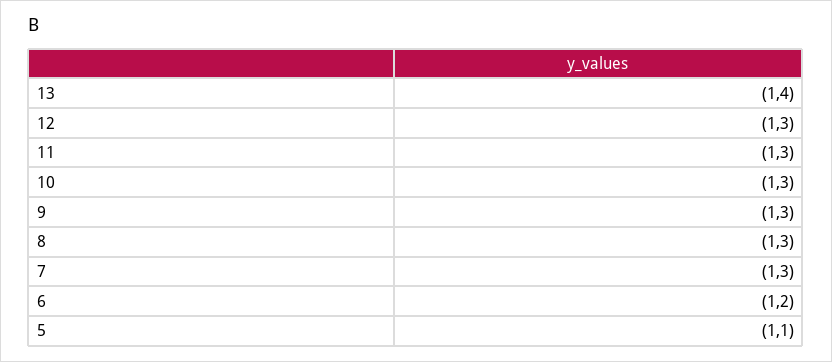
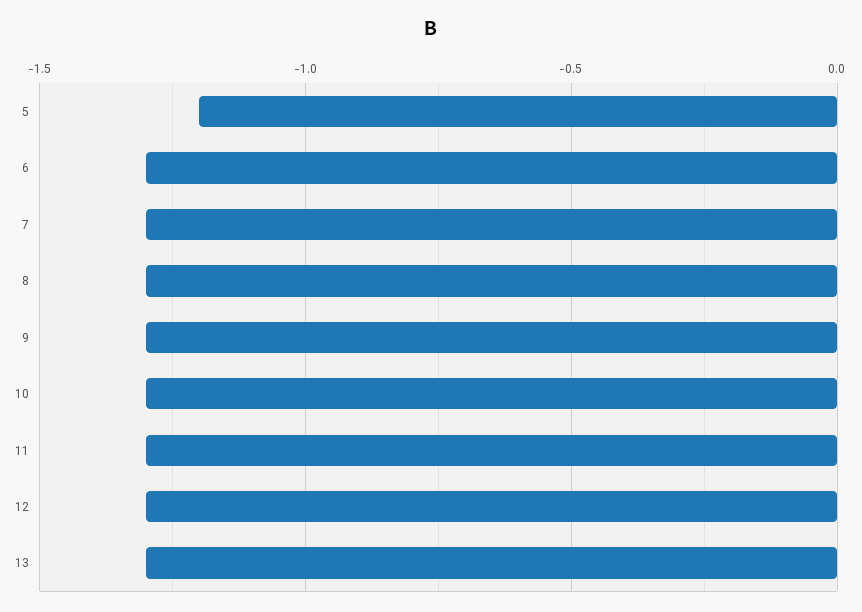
  {
-   "13": -1.4,
+   "13": -1.3,
    "12": -1.3,
    "11": -1.3,
    "10": -1.3,
    "9": -1.3,
    "8": -1.3,
    "7": -1.3,
-   "6": -1.2,
+   "6": -1.3,
-   "5": -1.1
+   "5": -1.2
  }

